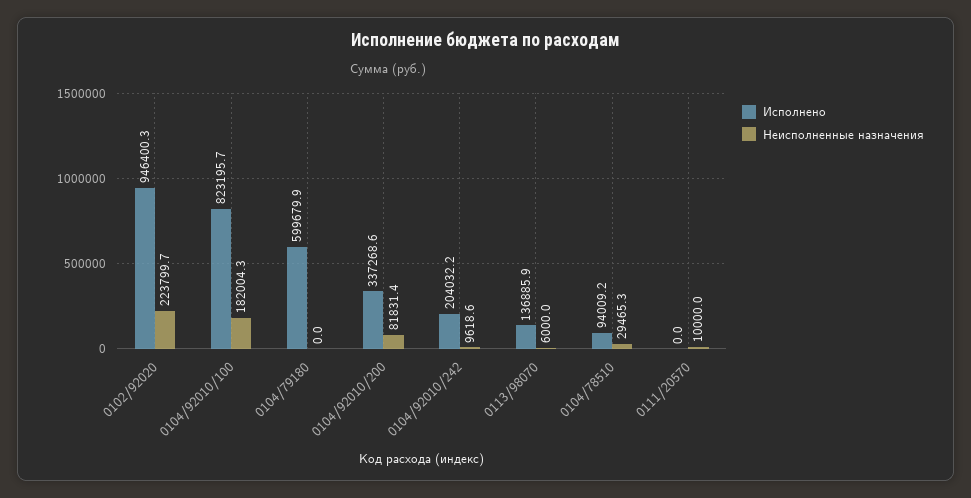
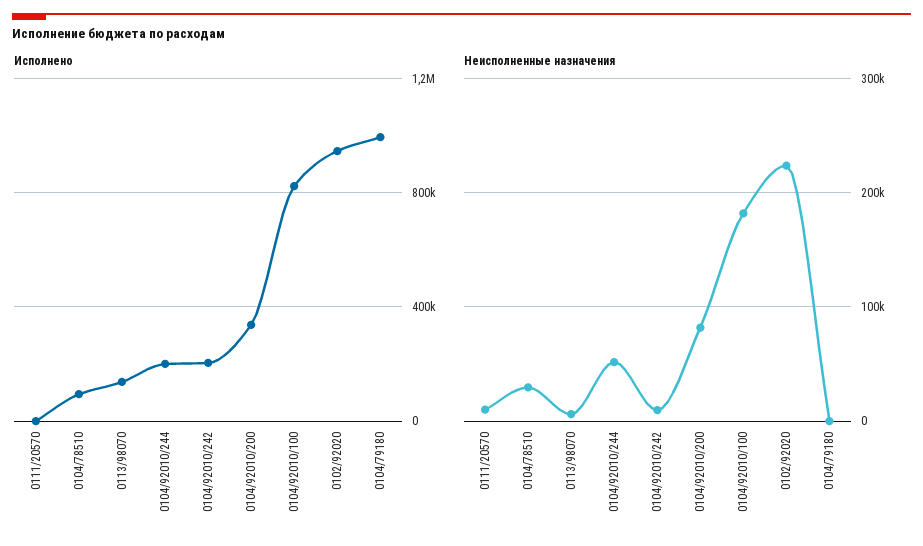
  {
    "Исполнено": {
      "0102/92020": 946400.3,
      "0104/92010/100": 823195.7,
-     "0104/79180": 599679.9,
+     "0104/79180": 1000000,
      "0104/92010/200": 337268.6,
      "0104/92010/242": 204032.2,
      "0113/98070": 136885.9,
      "0104/78510": 94009.2,
-     "0111/20570": 0
+     "0111/20570": 0,
+     "0104/92010/244": 200000
    },
    "Неисполненные назначения": {
      "0102/92020": 223799.7,
      "0104/92010/100": 182004.3,
      "0104/79180": 0,
      "0104/92010/200": 81831.4,
      "0104/92010/242": 9618.6,
      "0113/98070": 6000,
      "0104/78510": 29465.3,
-     "0111/20570": 10000
+     "0111/20570": 10000,
+     "0104/92010/244": 50000
    }
  }

